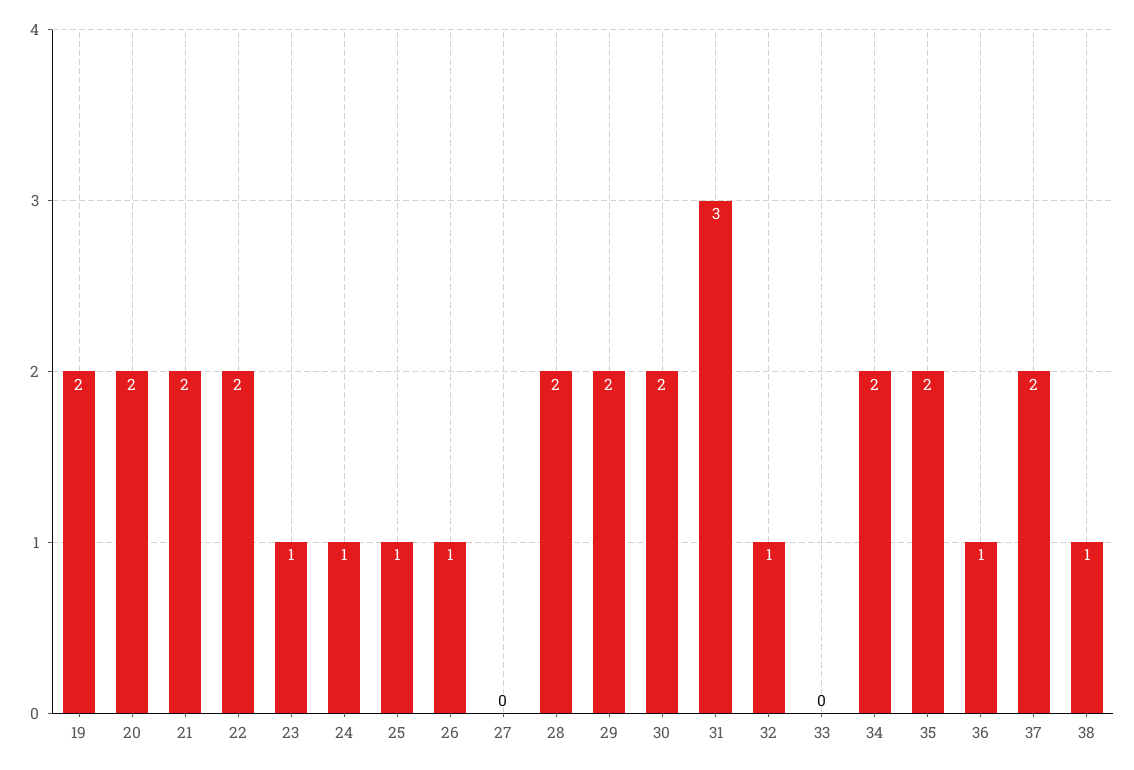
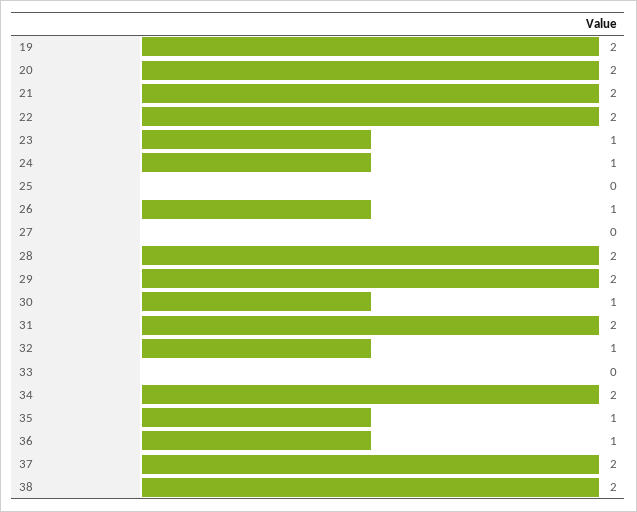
  {
    "19": 2,
    "20": 2,
    "21": 2,
    "22": 2,
    "23": 1,
    "24": 1,
-   "25": 1,
+   "25": 0,
    "26": 1,
    "27": 0,
    "28": 2,
    "29": 2,
-   "30": 2,
+   "30": 1,
-   "31": 3,
+   "31": 2,
    "32": 1,
    "33": 0,
    "34": 2,
-   "35": 2,
+   "35": 1,
    "36": 1,
    "37": 2,
-   "38": 1
+   "38": 2
  }

